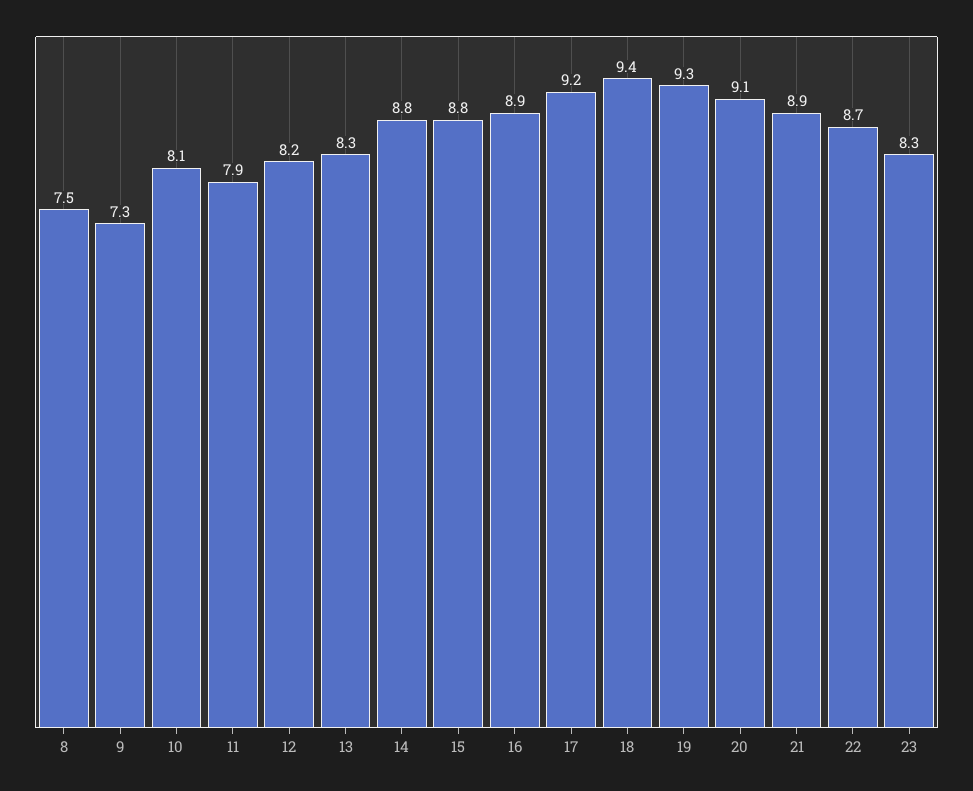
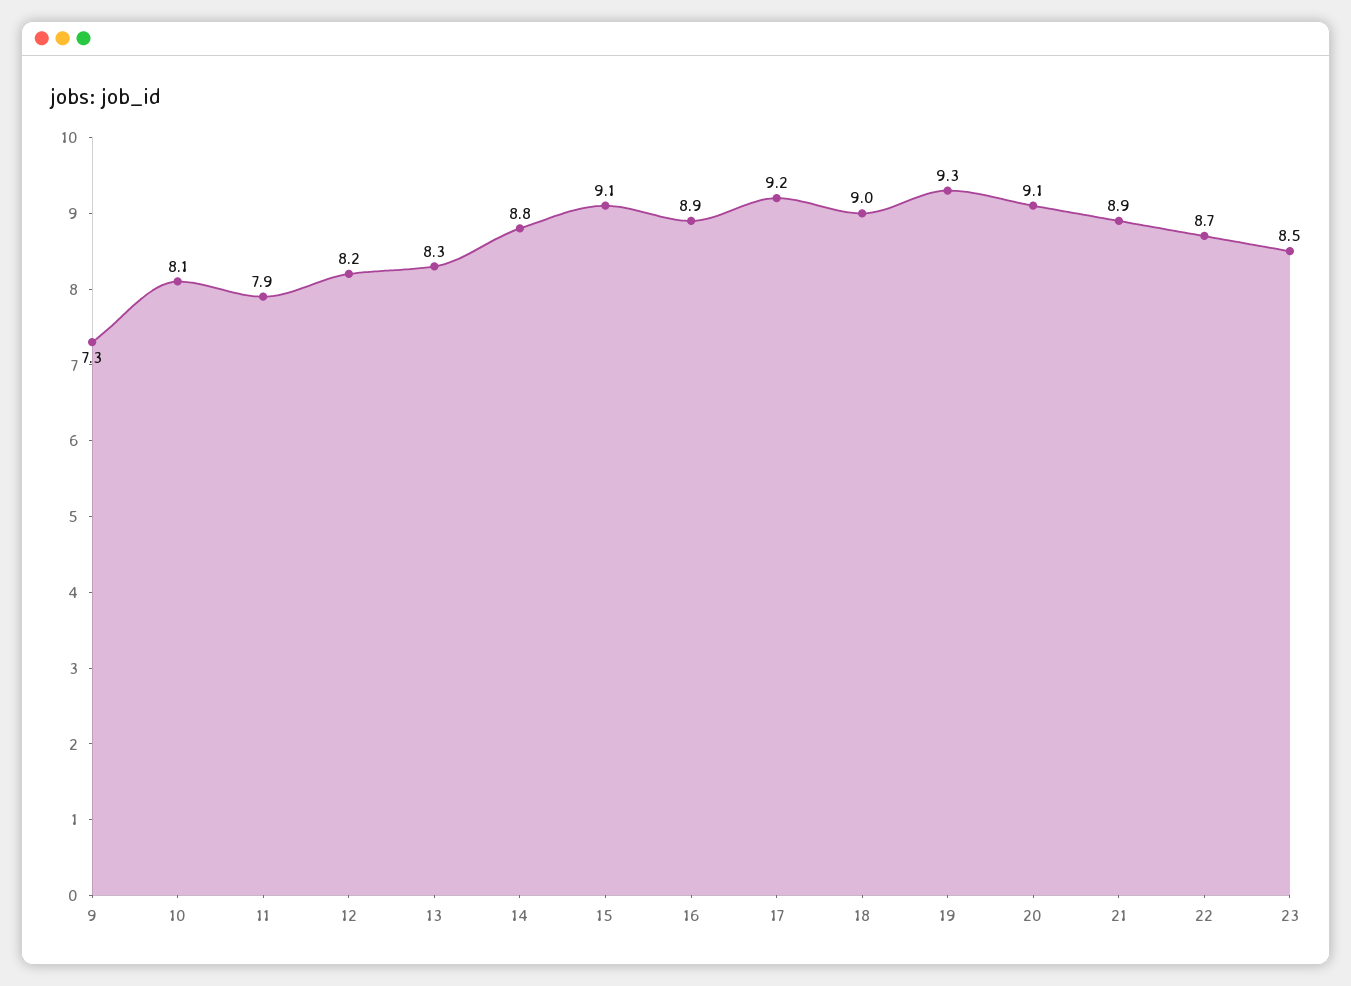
  {
-   "8": 7.5,
    "9": 7.3,
    "10": 8.1,
    "11": 7.9,
    "12": 8.2,
    "13": 8.3,
    "14": 8.8,
-   "15": 8.8,
+   "15": 9.1,
    "16": 8.9,
    "17": 9.2,
-   "18": 9.4,
+   "18": 9,
    "19": 9.3,
    "20": 9.1,
    "21": 8.9,
    "22": 8.7,
-   "23": 8.3
+   "23": 8.5
  }

